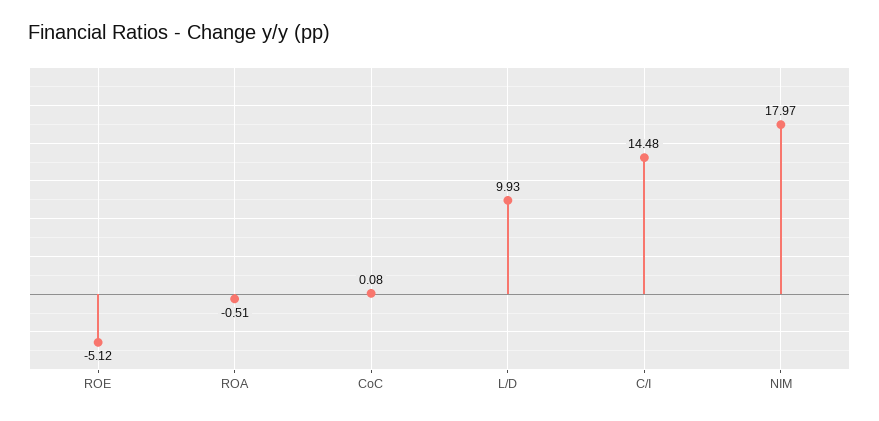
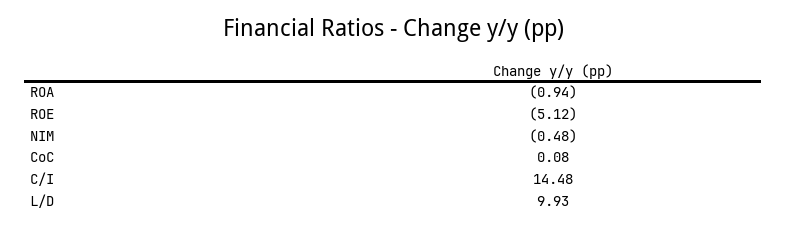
  {
    "ROE": -5.12,
-   "ROA": -0.51,
+   "ROA": -0.94,
    "CoC": 0.08,
    "L/D": 9.93,
    "C/I": 14.48,
-   "NIM": 17.97
+   "NIM": -0.48
  }

